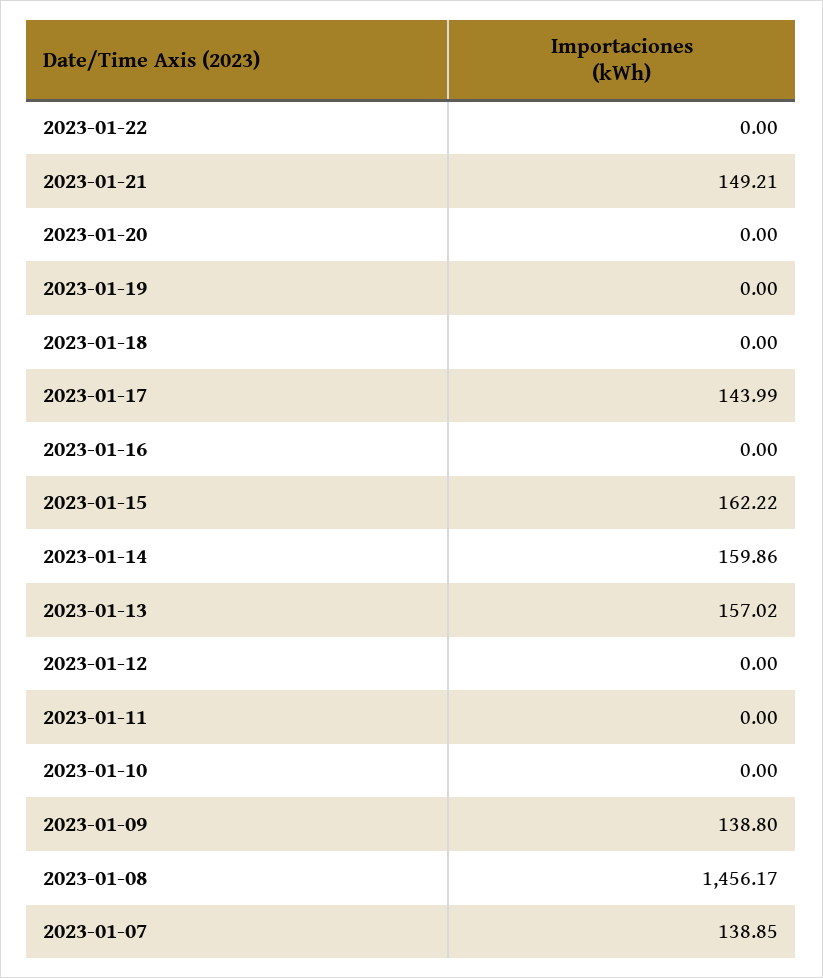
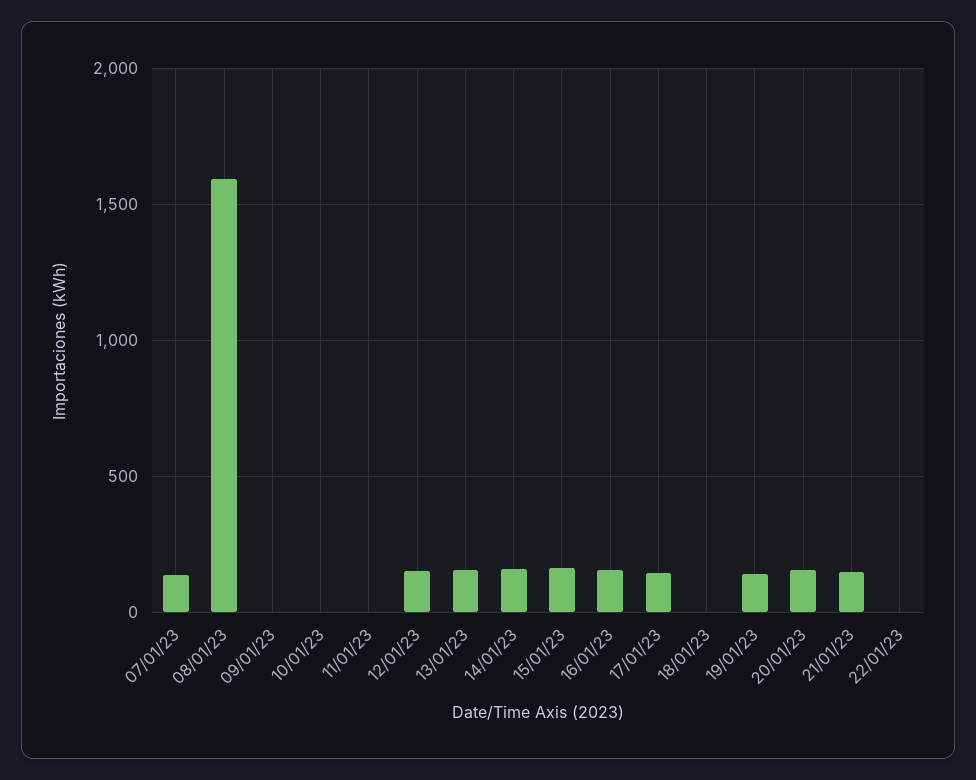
  {
    "2023-01-22": 0,
    "2023-01-21": 149.21,
-   "2023-01-20": 0,
+   "2023-01-20": 150,
-   "2023-01-19": 0,
+   "2023-01-19": 150,
    "2023-01-18": 0,
    "2023-01-17": 143.99,
-   "2023-01-16": 0,
+   "2023-01-16": 150,
    "2023-01-15": 162.22,
    "2023-01-14": 159.86,
    "2023-01-13": 157.02,
-   "2023-01-12": 0,
+   "2023-01-12": 150,
    "2023-01-11": 0,
    "2023-01-10": 0,
-   "2023-01-09": 138.8,
+   "2023-01-09": 0,
-   "2023-01-08": 1456.17,
+   "2023-01-08": 1600,
    "2023-01-07": 138.85
  }

